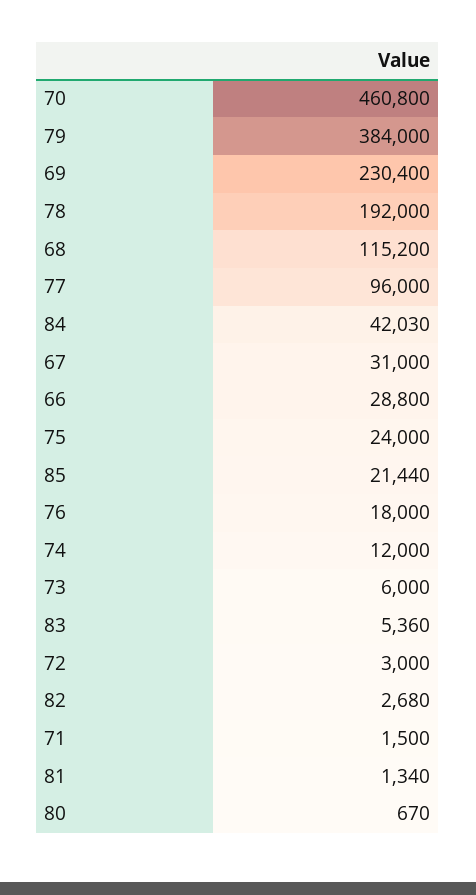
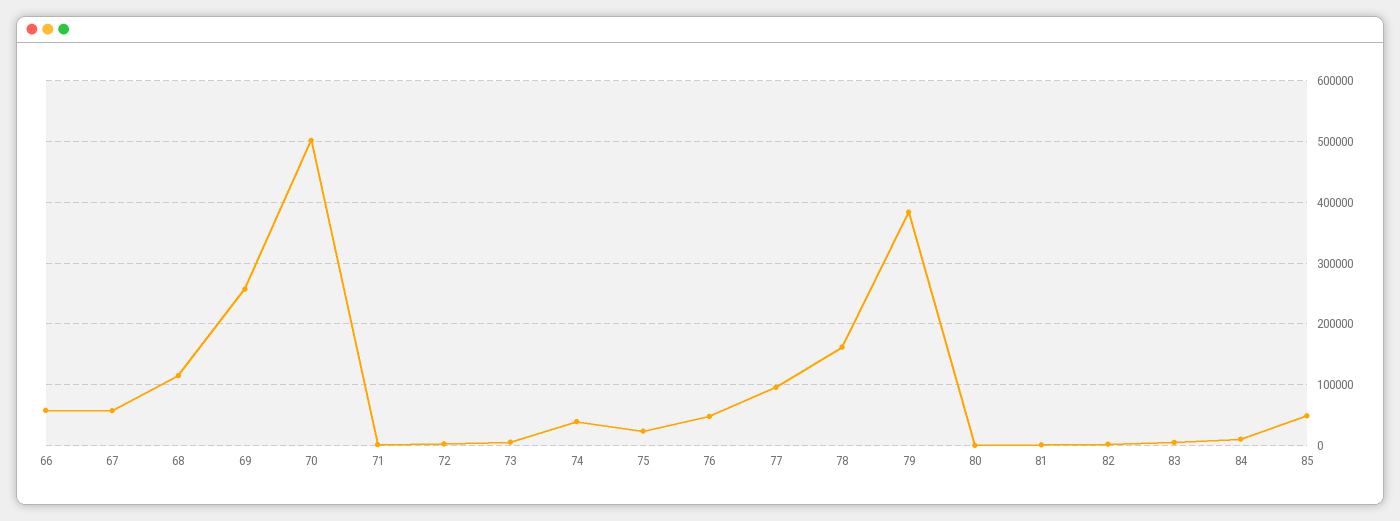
  {
-   "70": 460800,
+   "70": 500000,
    "79": 384000,
-   "69": 230400,
+   "69": 260000,
-   "78": 192000,
+   "78": 160000,
    "68": 115200,
    "77": 96000,
-   "84": 42030,
+   "84": 10000,
-   "67": 31000,
+   "67": 60000,
-   "66": 28800,
+   "66": 60000,
    "75": 24000,
-   "85": 21440,
+   "85": 50000,
-   "76": 18000,
+   "76": 50000,
-   "74": 12000,
+   "74": 40000,
    "73": 6000,
    "83": 5360,
    "72": 3000,
    "82": 2680,
    "71": 1500,
    "81": 1340,
    "80": 670
  }

